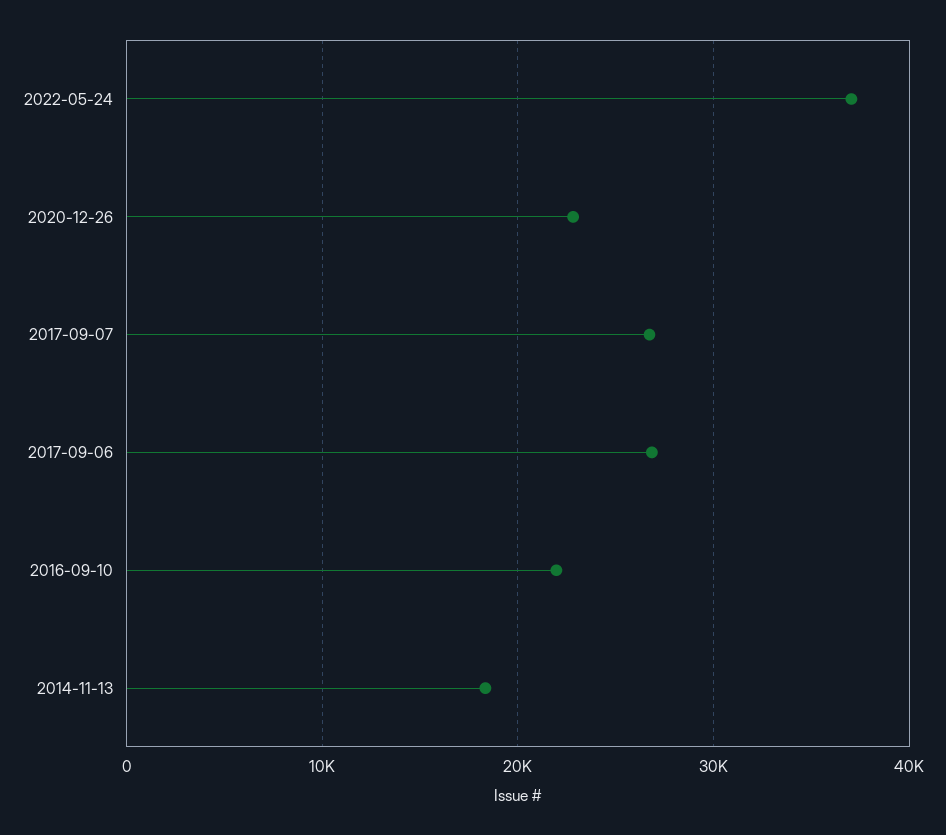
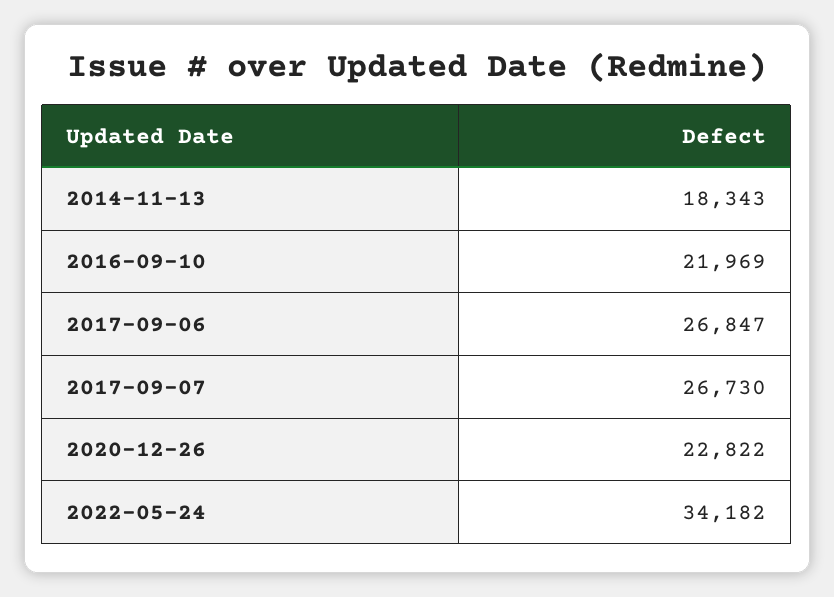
  {
-   "2022-05-24": 37000,
+   "2022-05-24": 34182,
    "2020-12-26": 22822,
    "2017-09-07": 26730,
    "2017-09-06": 26847,
    "2016-09-10": 21969,
    "2014-11-13": 18343
  }

